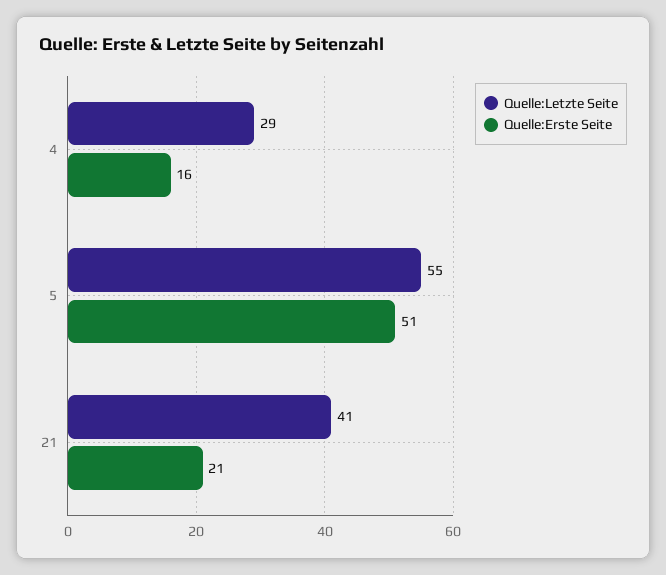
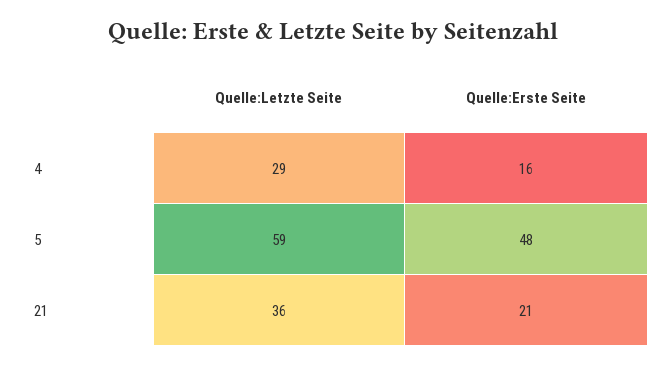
  {
    "Quelle:Letzte Seite": {
      "4": 29,
-     "5": 55,
+     "5": 59,
-     "21": 41
+     "21": 36
    },
    "Quelle:Erste Seite": {
      "4": 16,
-     "5": 51,
+     "5": 48,
      "21": 21
    }
  }

